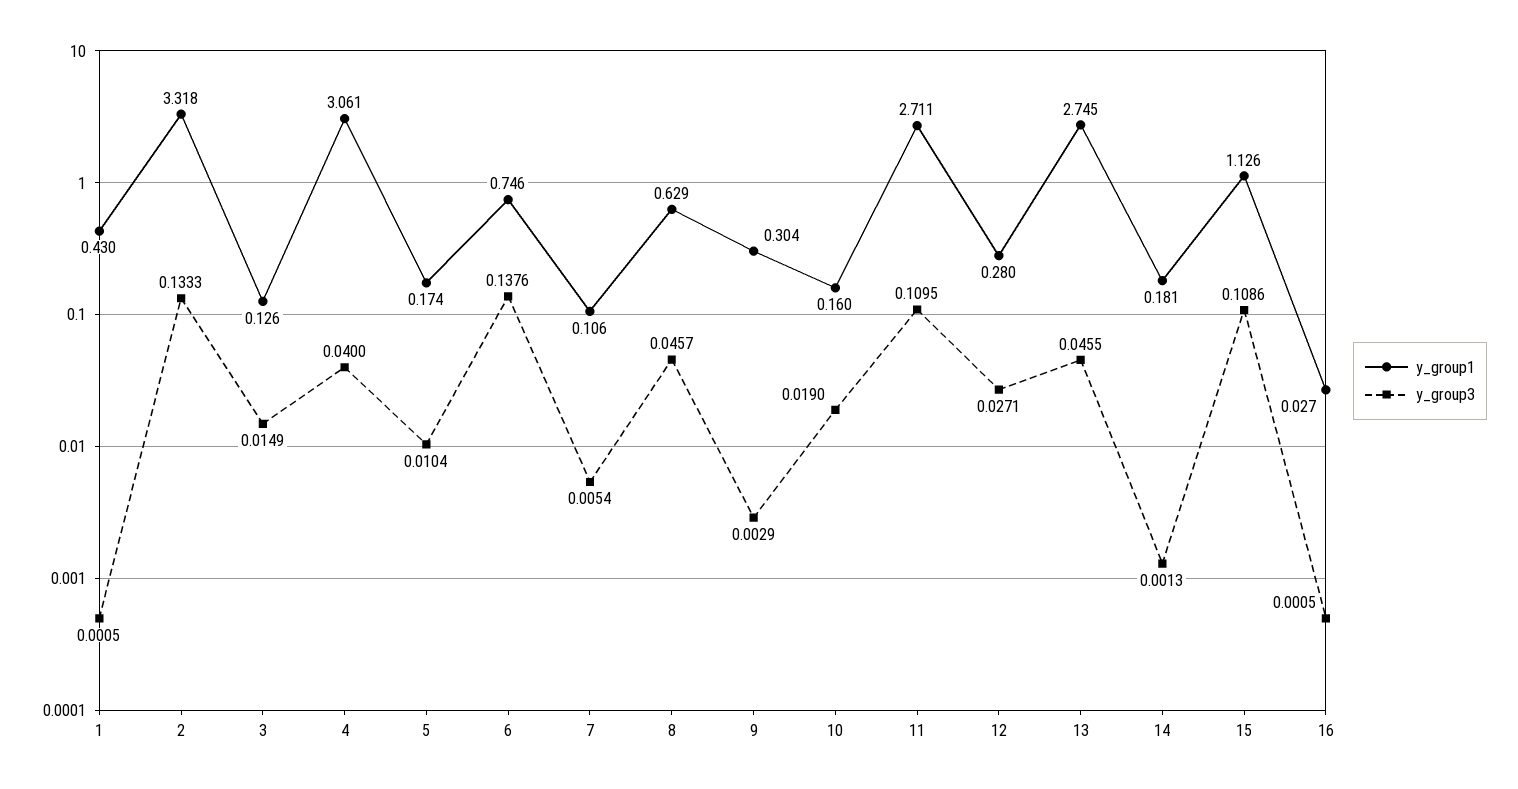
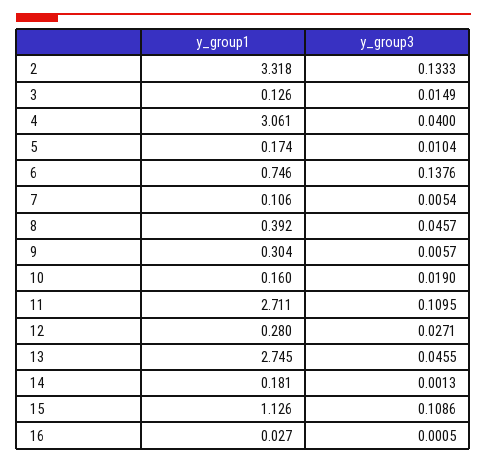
  {
    "y_group1": {
-     "1": 0.43,
      "2": 3.318,
      "3": 0.126,
      "4": 3.061,
      "5": 0.174,
      "6": 0.746,
      "7": 0.106,
-     "8": 0.629,
+     "8": 0.392,
      "9": 0.304,
      "10": 0.16,
      "11": 2.711,
      "12": 0.28,
      "13": 2.745,
      "14": 0.181,
      "15": 1.126,
      "16": 0.027
    },
    "y_group3": {
-     "1": 0.0005,
      "2": 0.1333,
      "3": 0.0149,
      "4": 0.04,
      "5": 0.0104,
      "6": 0.1376,
      "7": 0.0054,
      "8": 0.0457,
-     "9": 0.0029,
+     "9": 0.0057,
      "10": 0.019,
      "11": 0.1095,
      "12": 0.0271,
      "13": 0.0455,
      "14": 0.0013,
      "15": 0.1086,
      "16": 0.0005
    }
  }

